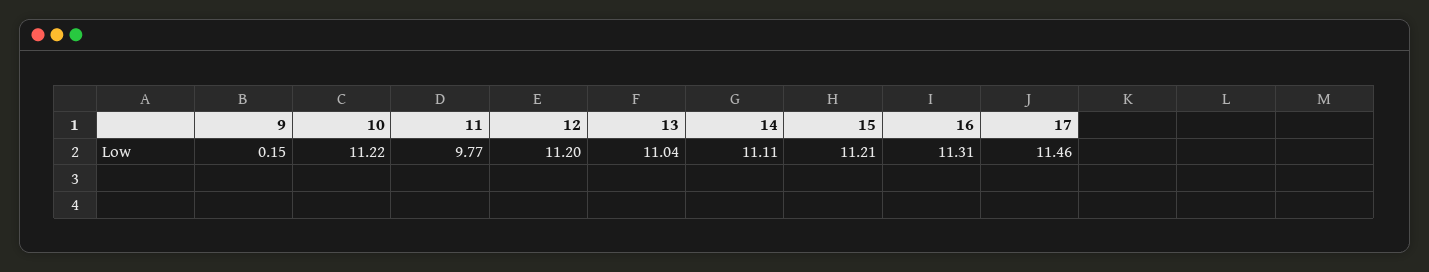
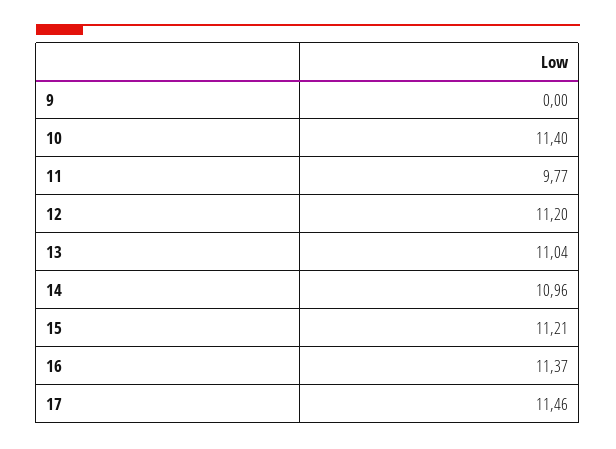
  {
-   "9": 0.15,
+   "9": 0,
-   "10": 11.22,
+   "10": 11.4,
    "11": 9.77,
    "12": 11.2,
    "13": 11.04,
-   "14": 11.11,
+   "14": 10.96,
    "15": 11.21,
-   "16": 11.31,
+   "16": 11.37,
    "17": 11.46
  }

